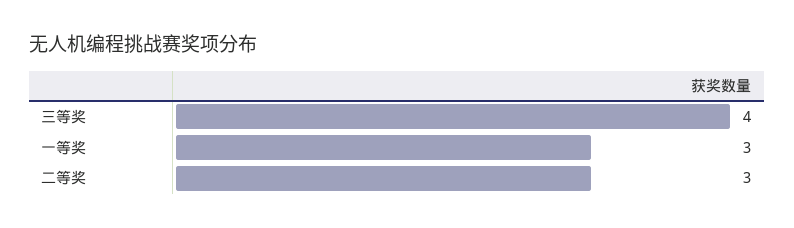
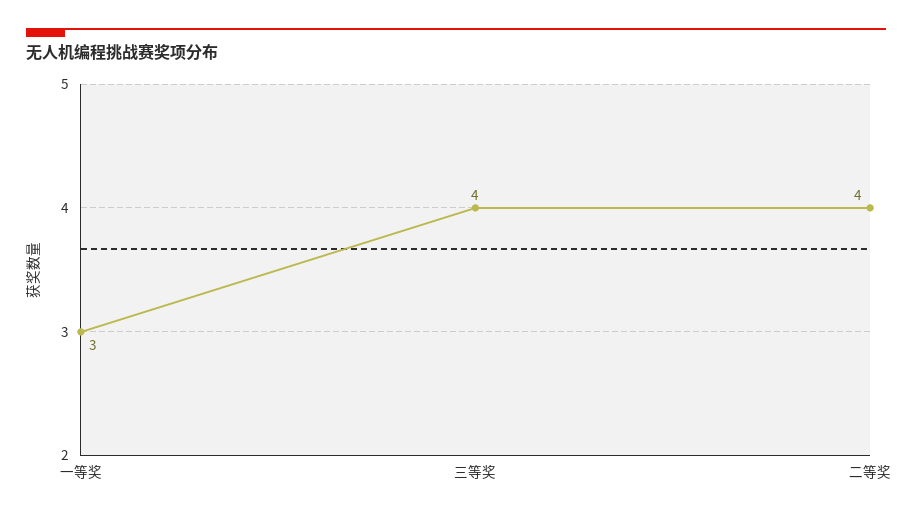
  {
    "三等奖": 4,
    "一等奖": 3,
-   "二等奖": 3
+   "二等奖": 4
  }

